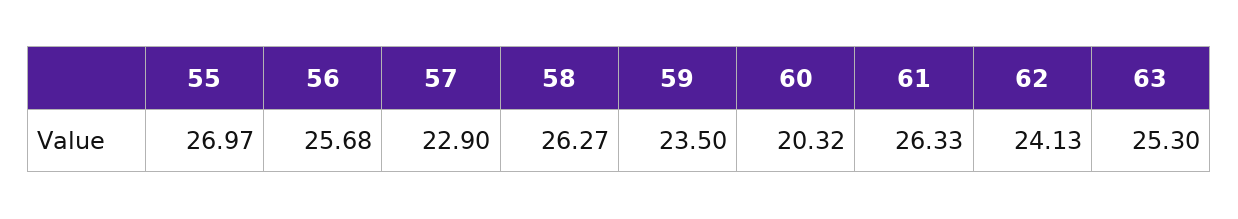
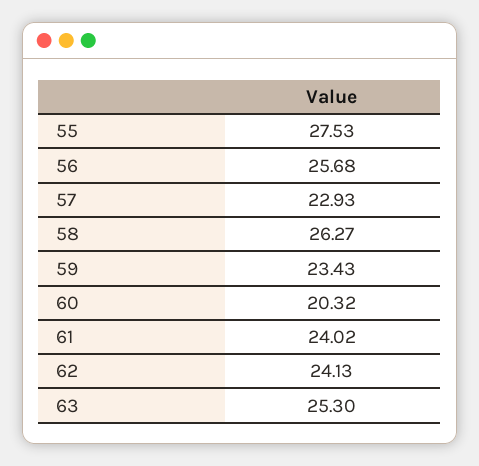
  {
-   "55": 26.97,
+   "55": 27.53,
    "56": 25.68,
-   "57": 22.9,
+   "57": 22.93,
    "58": 26.27,
-   "59": 23.5,
+   "59": 23.43,
    "60": 20.32,
-   "61": 26.33,
+   "61": 24.02,
    "62": 24.13,
    "63": 25.3
  }

